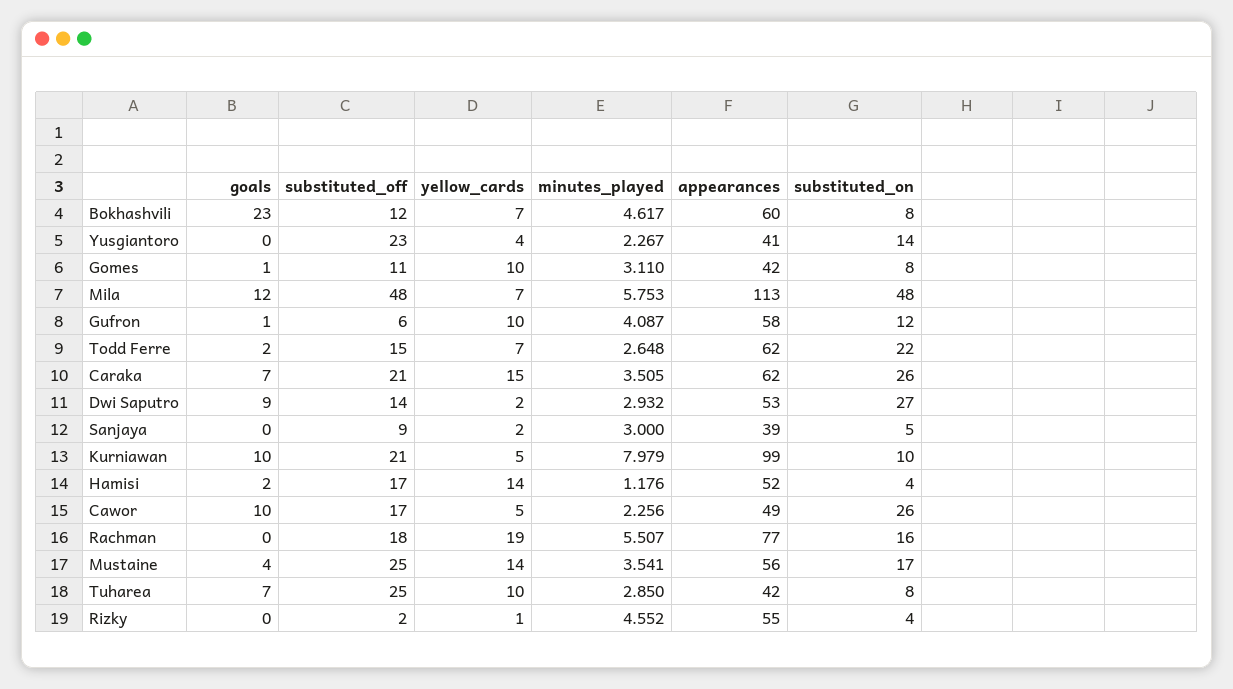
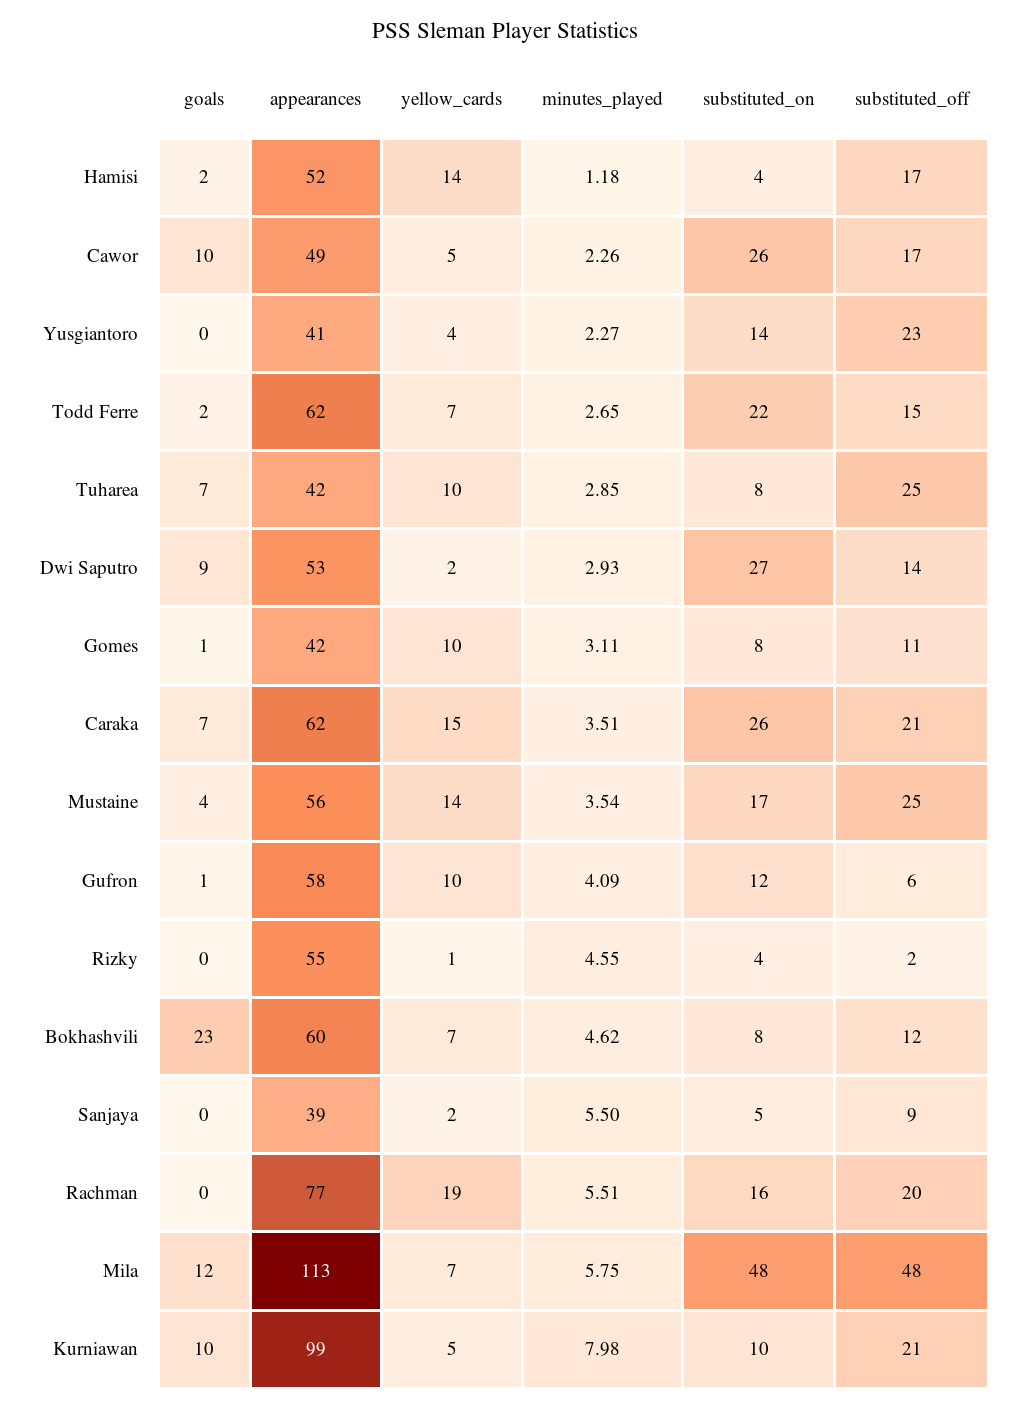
  {
    "goals": {
      "Bokhashvili": 23,
      "Yusgiantoro": 0,
      "Gomes": 1,
      "Mila": 12,
      "Gufron": 1,
      "Todd Ferre": 2,
      "Caraka": 7,
      "Dwi Saputro": 9,
      "Sanjaya": 0,
      "Kurniawan": 10,
      "Hamisi": 2,
      "Cawor": 10,
      "Rachman": 0,
      "Mustaine": 4,
      "Tuharea": 7,
      "Rizky": 0
    },
    "substituted_off": {
      "Bokhashvili": 12,
      "Yusgiantoro": 23,
      "Gomes": 11,
      "Mila": 48,
      "Gufron": 6,
      "Todd Ferre": 15,
      "Caraka": 21,
      "Dwi Saputro": 14,
      "Sanjaya": 9,
      "Kurniawan": 21,
      "Hamisi": 17,
      "Cawor": 17,
-     "Rachman": 18,
+     "Rachman": 20,
      "Mustaine": 25,
      "Tuharea": 25,
      "Rizky": 2
    },
    "yellow_cards": {
      "Bokhashvili": 7,
      "Yusgiantoro": 4,
      "Gomes": 10,
      "Mila": 7,
      "Gufron": 10,
      "Todd Ferre": 7,
      "Caraka": 15,
      "Dwi Saputro": 2,
      "Sanjaya": 2,
      "Kurniawan": 5,
      "Hamisi": 14,
      "Cawor": 5,
      "Rachman": 19,
      "Mustaine": 14,
      "Tuharea": 10,
      "Rizky": 1
    },
    "minutes_played": {
      "Bokhashvili": 4.617,
      "Yusgiantoro": 2.267,
      "Gomes": 3.11,
      "Mila": 5.753,
      "Gufron": 4.087,
      "Todd Ferre": 2.648,
      "Caraka": 3.505,
      "Dwi Saputro": 2.932,
-     "Sanjaya": 3,
+     "Sanjaya": 5.5,
      "Kurniawan": 7.979,
      "Hamisi": 1.176,
      "Cawor": 2.256,
      "Rachman": 5.507,
      "Mustaine": 3.541,
      "Tuharea": 2.85,
      "Rizky": 4.552
    },
    "appearances": {
      "Bokhashvili": 60,
      "Yusgiantoro": 41,
      "Gomes": 42,
      "Mila": 113,
      "Gufron": 58,
      "Todd Ferre": 62,
      "Caraka": 62,
      "Dwi Saputro": 53,
      "Sanjaya": 39,
      "Kurniawan": 99,
      "Hamisi": 52,
      "Cawor": 49,
      "Rachman": 77,
      "Mustaine": 56,
      "Tuharea": 42,
      "Rizky": 55
    },
    "substituted_on": {
      "Bokhashvili": 8,
      "Yusgiantoro": 14,
      "Gomes": 8,
      "Mila": 48,
      "Gufron": 12,
      "Todd Ferre": 22,
      "Caraka": 26,
      "Dwi Saputro": 27,
      "Sanjaya": 5,
      "Kurniawan": 10,
      "Hamisi": 4,
      "Cawor": 26,
      "Rachman": 16,
      "Mustaine": 17,
      "Tuharea": 8,
      "Rizky": 4
    }
  }

